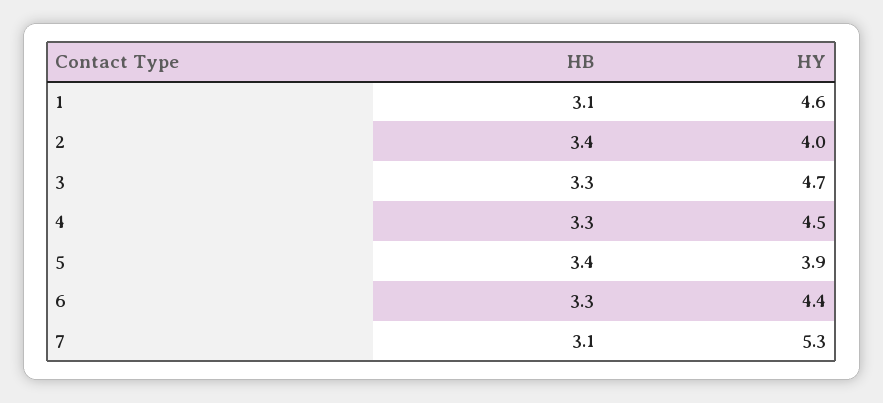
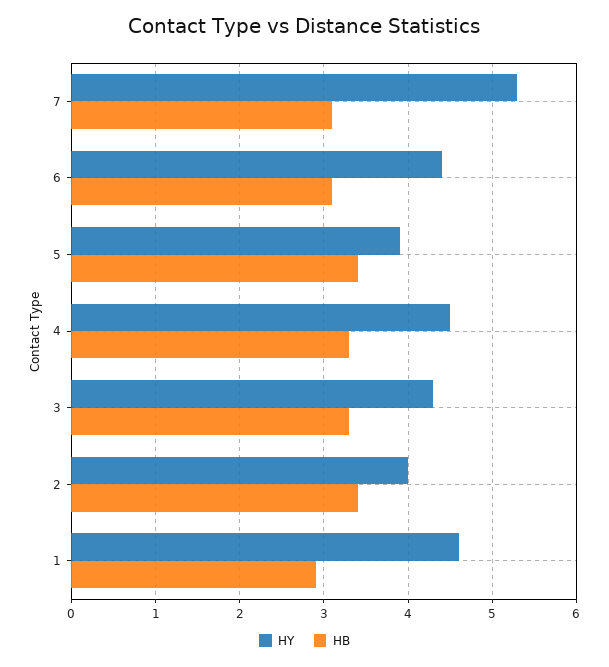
  {
    "HB": {
-     "1": 3.1,
+     "1": 2.9,
      "2": 3.4,
      "3": 3.3,
      "4": 3.3,
      "5": 3.4,
-     "6": 3.3,
+     "6": 3.1,
      "7": 3.1
    },
    "HY": {
      "1": 4.6,
      "2": 4,
-     "3": 4.7,
+     "3": 4.3,
      "4": 4.5,
      "5": 3.9,
      "6": 4.4,
      "7": 5.3
    }
  }

